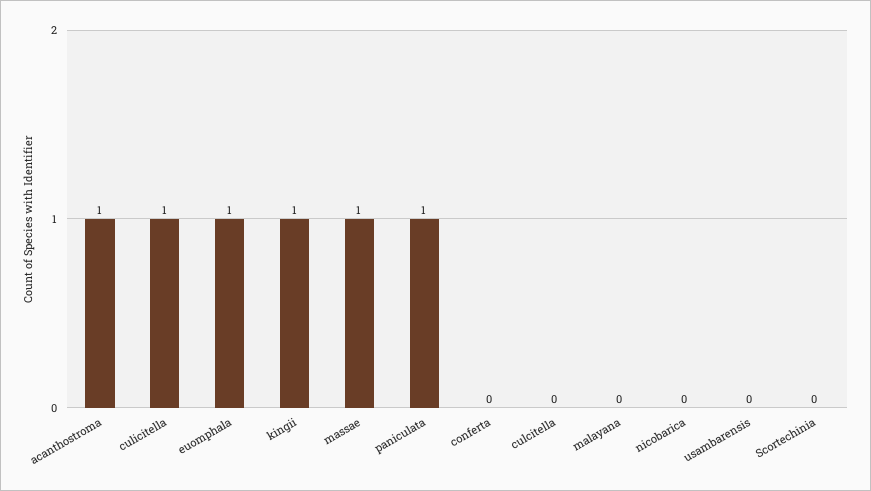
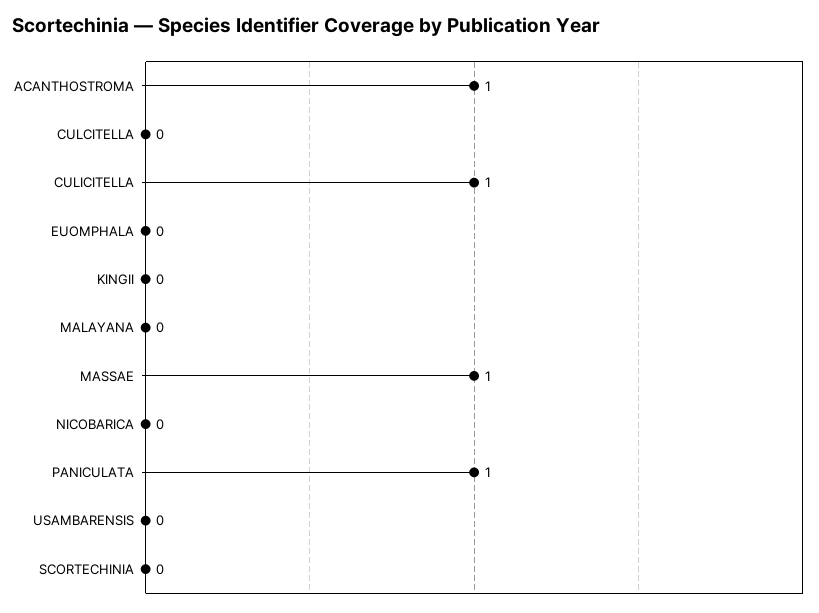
  {
    "acanthostroma": 1,
    "culicitella": 1,
-   "euomphala": 1,
+   "euomphala": 0,
-   "kingii": 1,
+   "kingii": 0,
    "massae": 1,
    "paniculata": 1,
-   "conferta": 0,
    "culcitella": 0,
    "malayana": 0,
    "nicobarica": 0,
    "usambarensis": 0,
    "Scortechinia": 0
  }

